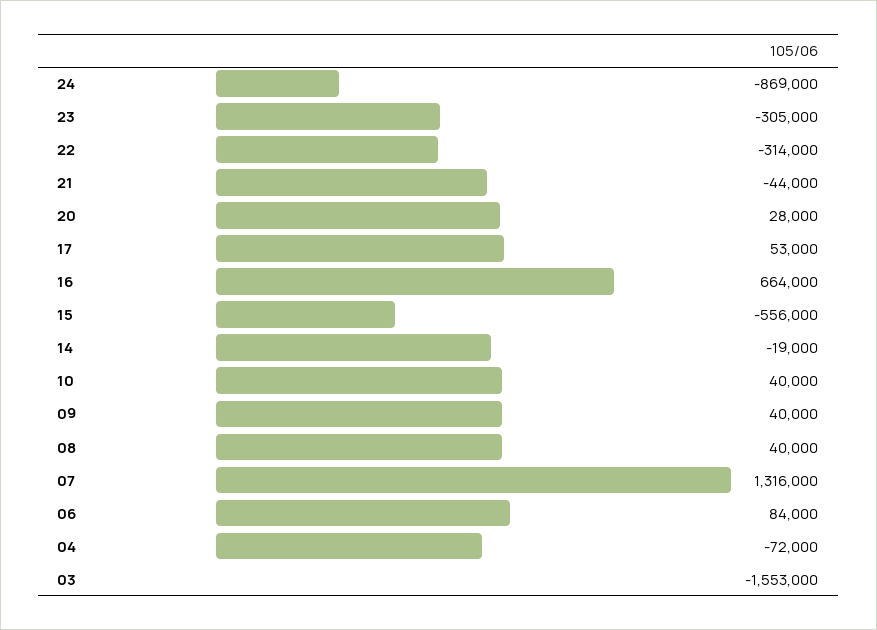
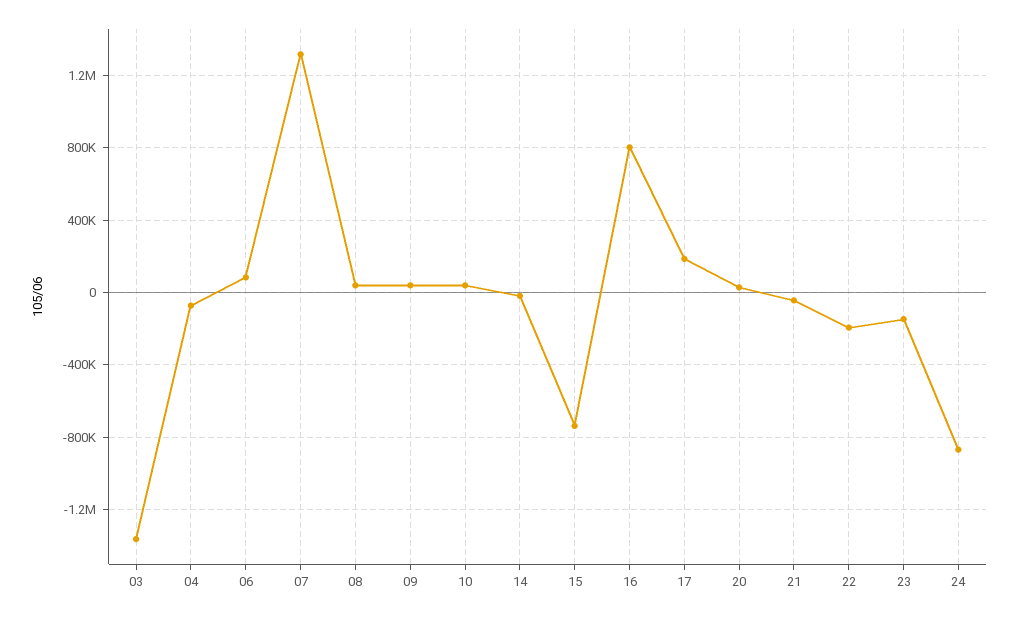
  {
    "24": -869000,
-   "23": -305000,
+   "23": -150000,
-   "22": -314000,
+   "22": -200000,
    "21": -44000,
    "20": 28000,
-   "17": 53000,
+   "17": 200000,
-   "16": 664000,
+   "16": 800000,
-   "15": -556000,
+   "15": -750000,
    "14": -19000,
    "10": 40000,
    "09": 40000,
    "08": 40000,
    "07": 1316000,
    "06": 84000,
    "04": -72000,
-   "03": -1553000
+   "03": -1350000
  }

